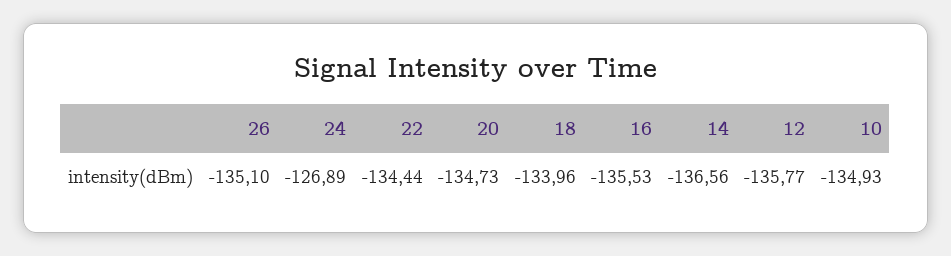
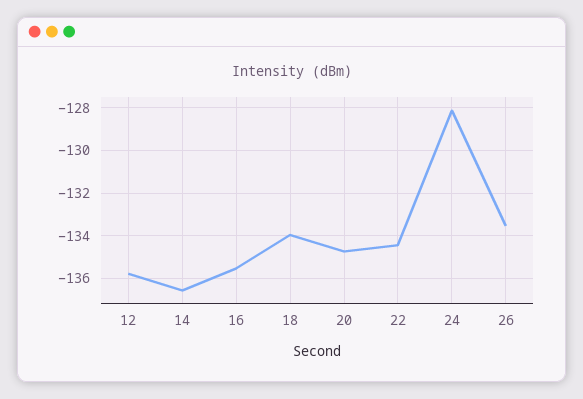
  {
-   "26": -135.1,
+   "26": -133.5,
-   "24": -126.89,
+   "24": -128,
    "22": -134.44,
    "20": -134.73,
    "18": -133.96,
    "16": -135.53,
    "14": -136.56,
-   "12": -135.77,
+   "12": -135.77
-   "10": -134.93
  }

